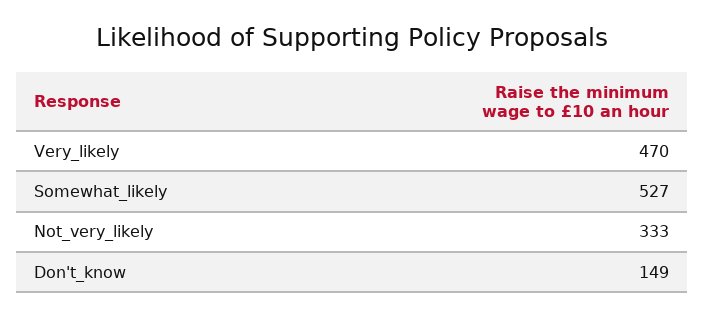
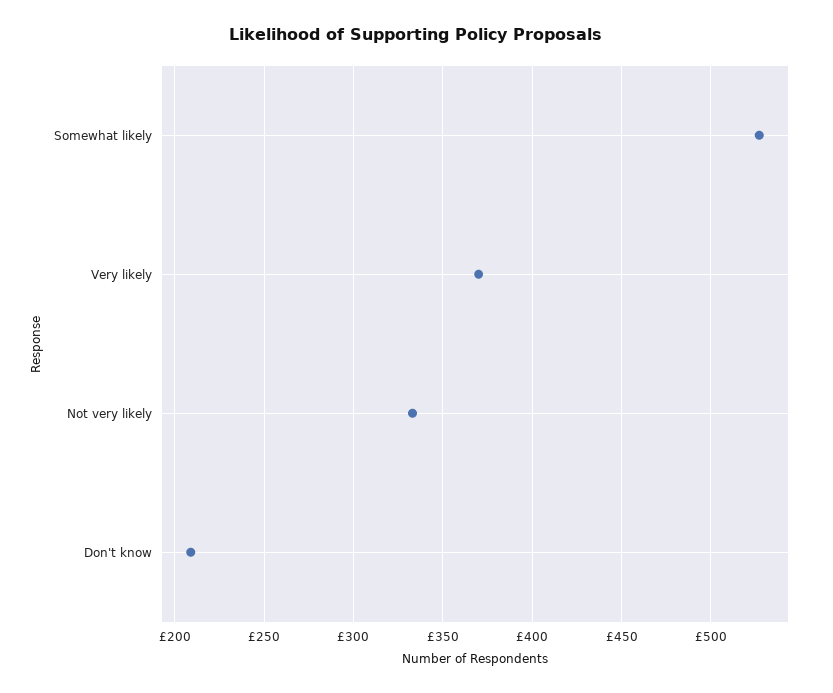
  {
-   "Very_likely": 470,
+   "Very_likely": 370,
    "Somewhat_likely": 527,
    "Not_very_likely": 333,
-   "Don't_know": 149
+   "Don't_know": 210
  }

